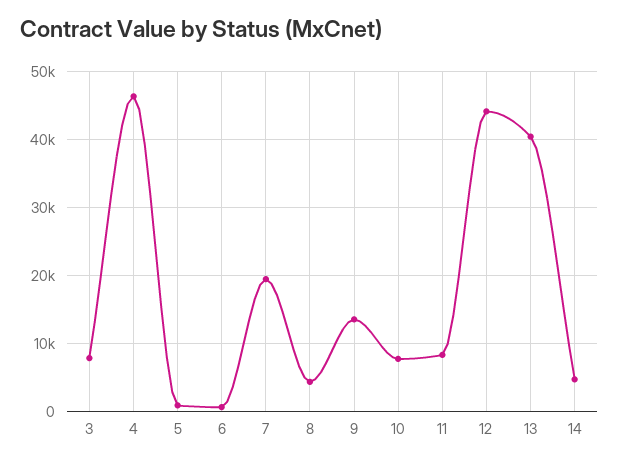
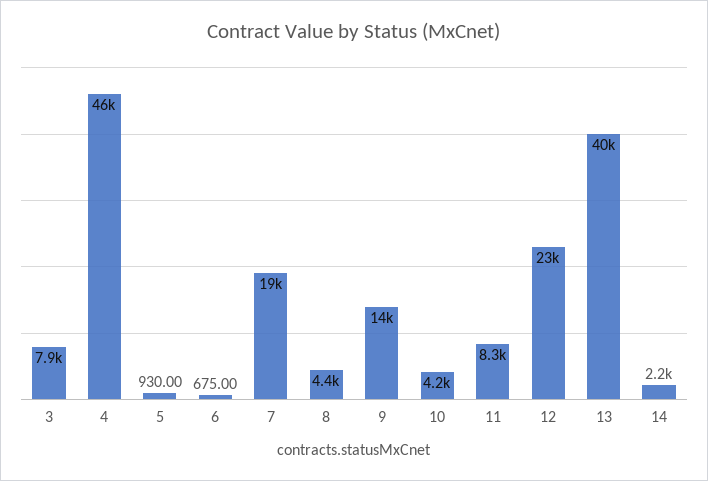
  {
    "3": 7900,
    "4": 46000,
    "5": 930,
    "6": 675,
    "7": 19000,
    "8": 4400,
    "9": 14000,
-   "10": 8000,
+   "10": 4200,
    "11": 8300,
-   "12": 44000,
+   "12": 23000,
    "13": 40000,
-   "14": 5000
+   "14": 2200
  }

